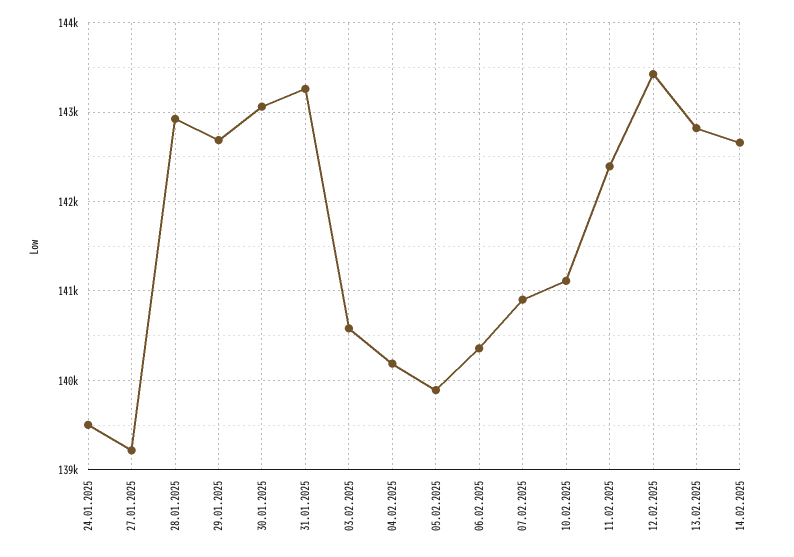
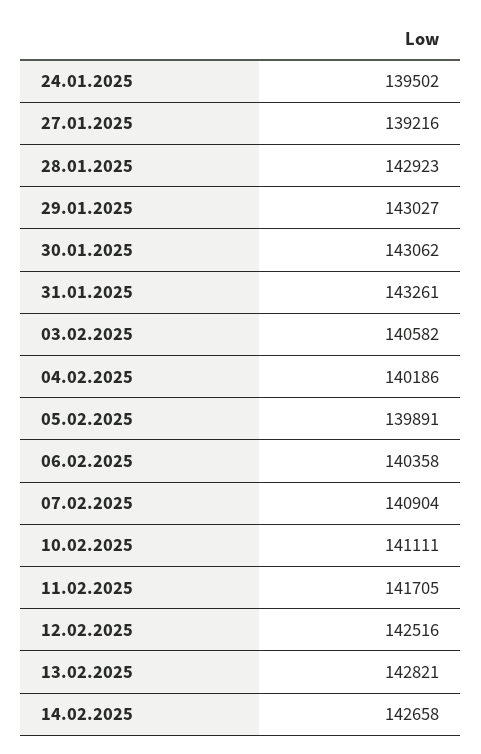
  {
    "24.01.2025": 139502,
    "27.01.2025": 139216,
    "28.01.2025": 142923,
-   "29.01.2025": 142700,
+   "29.01.2025": 143027,
    "30.01.2025": 143062,
    "31.01.2025": 143261,
    "03.02.2025": 140582,
    "04.02.2025": 140186,
    "05.02.2025": 139891,
    "06.02.2025": 140358,
    "07.02.2025": 140904,
    "10.02.2025": 141111,
-   "11.02.2025": 142400,
+   "11.02.2025": 141705,
-   "12.02.2025": 143400,
+   "12.02.2025": 142516,
    "13.02.2025": 142821,
    "14.02.2025": 142658
  }

